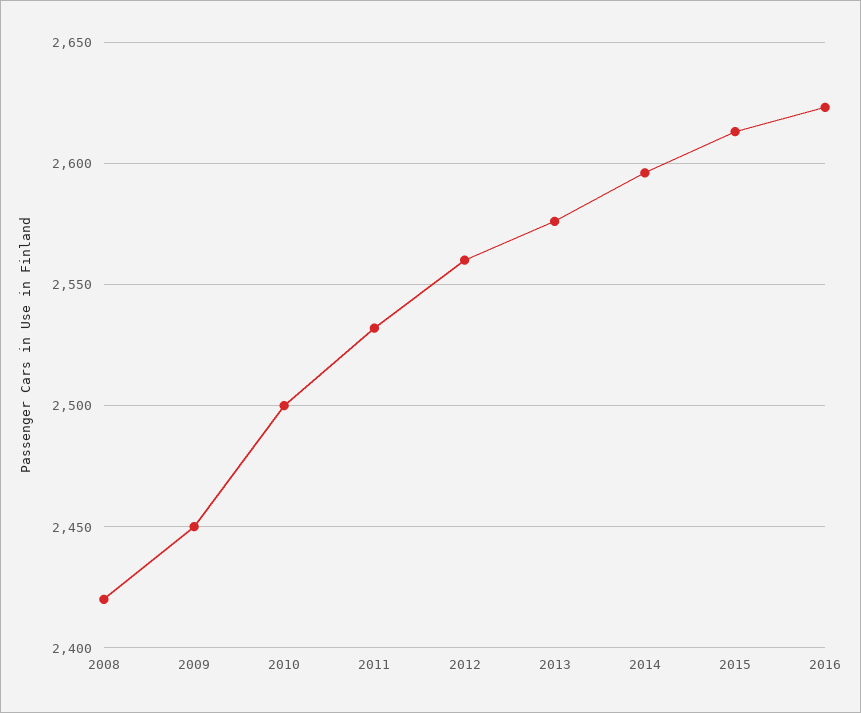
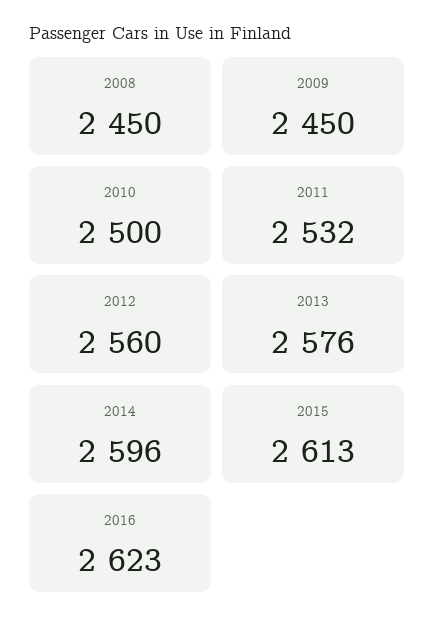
  {
-   "2008": 2420,
+   "2008": 2450,
    "2009": 2450,
    "2010": 2500,
    "2011": 2532,
    "2012": 2560,
    "2013": 2576,
    "2014": 2596,
    "2015": 2613,
    "2016": 2623
  }

